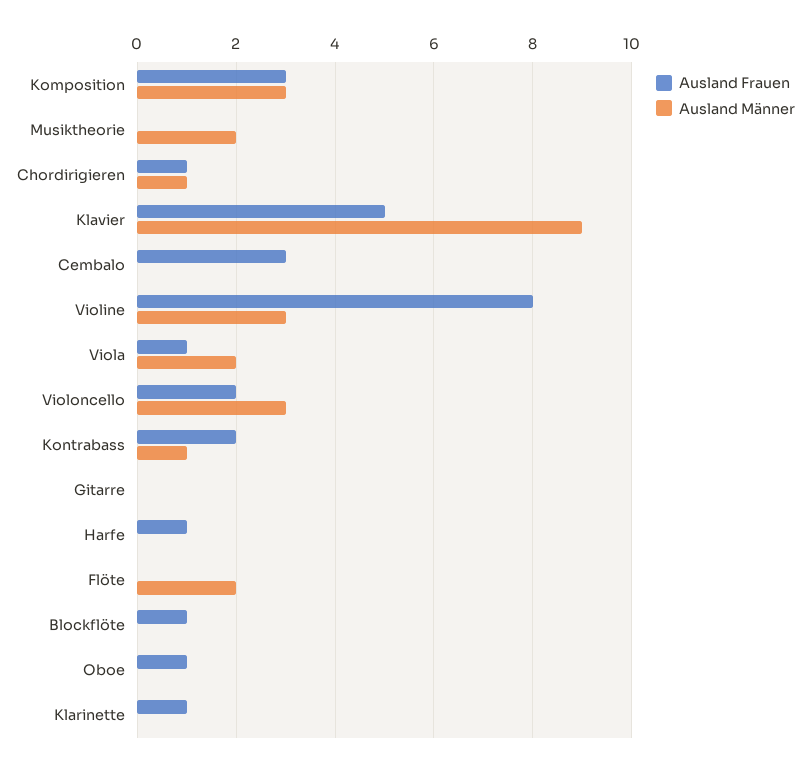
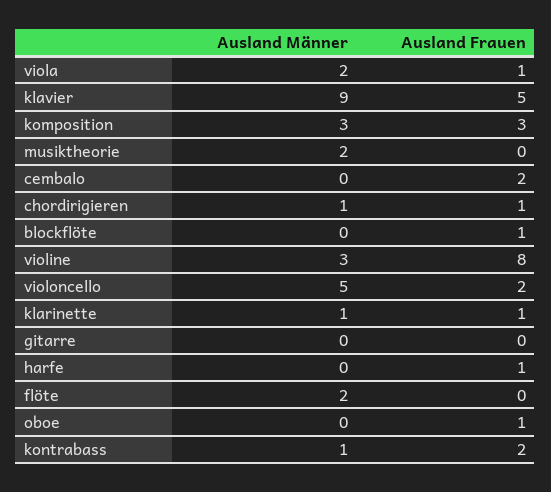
  {
    "Ausland Frauen": {
      "Komposition": 3,
      "Musiktheorie": 0,
      "Chordirigieren": 1,
      "Klavier": 5,
-     "Cembalo": 3,
+     "Cembalo": 2,
      "Violine": 8,
      "Viola": 1,
      "Violoncello": 2,
      "Kontrabass": 2,
      "Gitarre": 0,
      "Harfe": 1,
      "Flöte": 0,
      "Blockflöte": 1,
      "Oboe": 1,
      "Klarinette": 1
    },
    "Ausland Männer": {
      "Komposition": 3,
      "Musiktheorie": 2,
      "Chordirigieren": 1,
      "Klavier": 9,
      "Cembalo": 0,
      "Violine": 3,
      "Viola": 2,
-     "Violoncello": 3,
+     "Violoncello": 5,
      "Kontrabass": 1,
      "Gitarre": 0,
      "Harfe": 0,
      "Flöte": 2,
      "Blockflöte": 0,
      "Oboe": 0,
-     "Klarinette": 0
+     "Klarinette": 1
    }
  }

